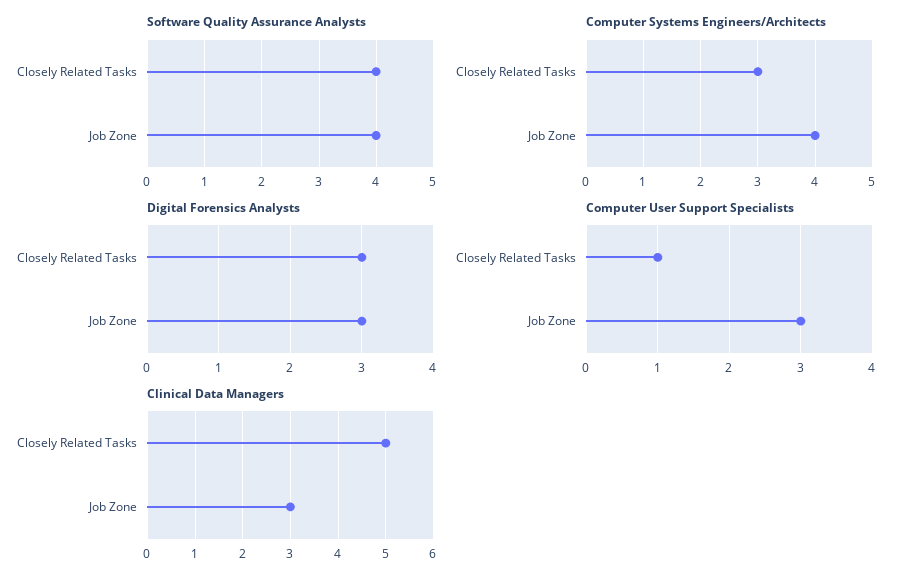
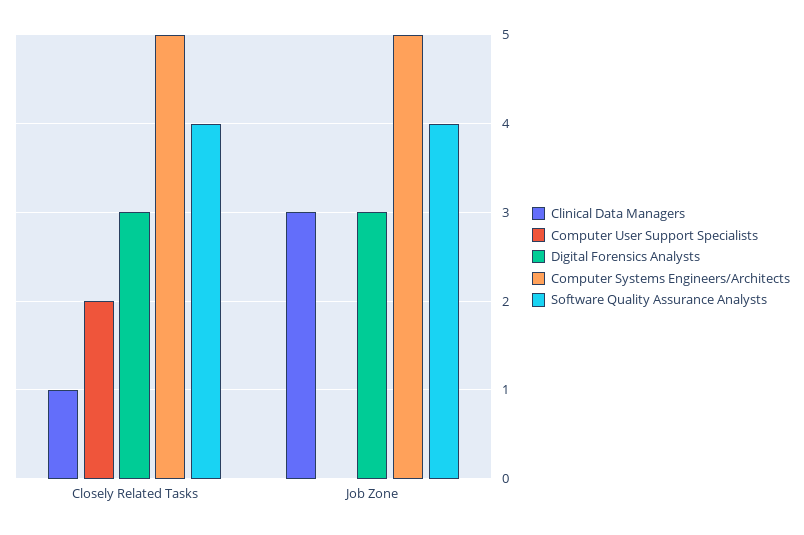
  {
    "Software Quality Assurance Analysts": {
      "Closely Related Tasks": 4,
      "Job Zone": 4
    },
    "Computer Systems Engineers/Architects": {
-     "Closely Related Tasks": 3,
+     "Closely Related Tasks": 5,
-     "Job Zone": 4
+     "Job Zone": 5
    },
    "Digital Forensics Analysts": {
      "Closely Related Tasks": 3,
      "Job Zone": 3
    },
    "Computer User Support Specialists": {
-     "Closely Related Tasks": 1,
+     "Closely Related Tasks": 2,
-     "Job Zone": 3
+     "Job Zone": 0
    },
    "Clinical Data Managers": {
-     "Closely Related Tasks": 5,
+     "Closely Related Tasks": 1,
      "Job Zone": 3
    }
  }

